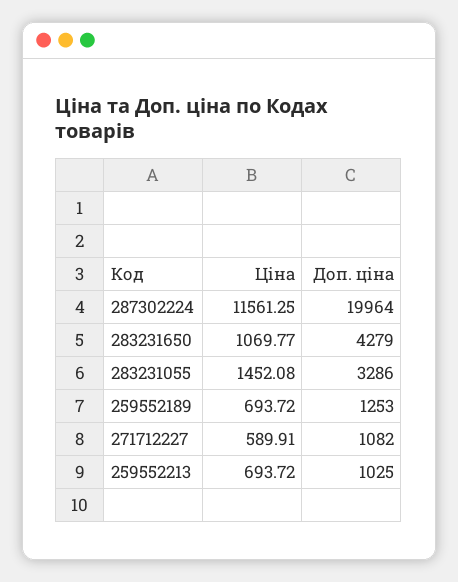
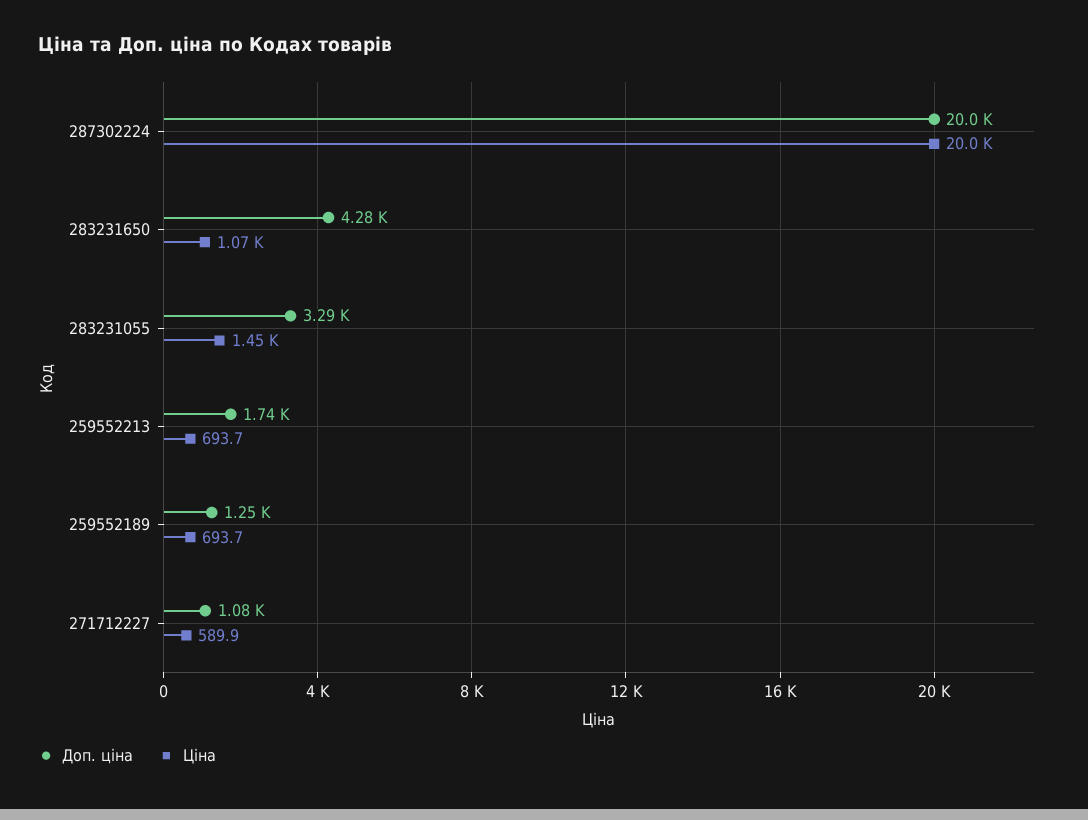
  {
    "Ціна": {
-     "287302224": 11561.25,
+     "287302224": 20000,
      "283231650": 1069.77,
      "283231055": 1452.08,
      "259552189": 693.72,
      "271712227": 589.91,
      "259552213": 693.72
    },
    "Доп. ціна": {
      "287302224": 19964,
      "283231650": 4279,
      "283231055": 3286,
      "259552189": 1253,
      "271712227": 1082,
-     "259552213": 1025
+     "259552213": 1740
    }
  }

